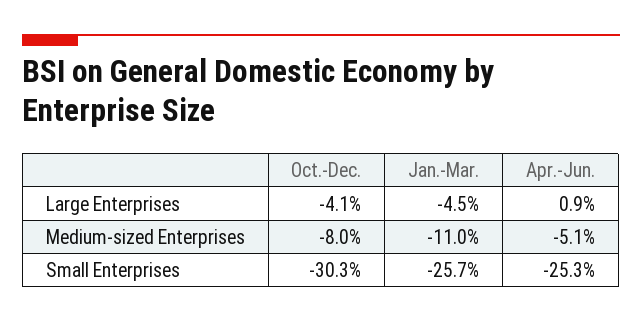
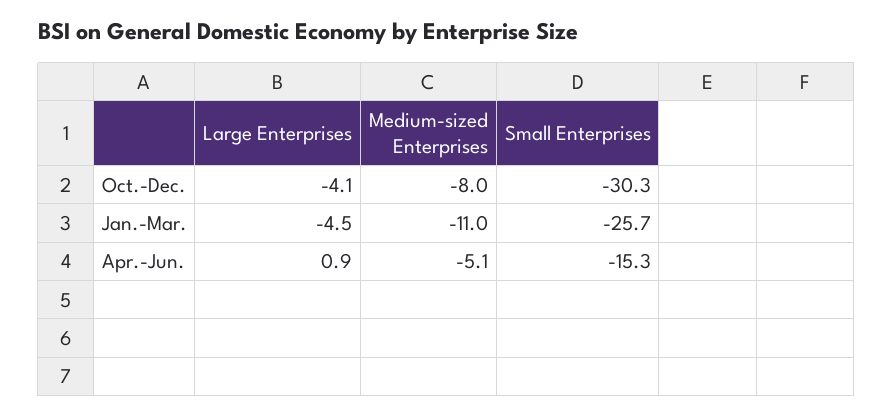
  {
    "Oct.-Dec.": {
      "Large Enterprises": -4.1,
      "Medium-sized Enterprises": -8,
      "Small Enterprises": -30.3
    },
    "Jan.-Mar.": {
      "Large Enterprises": -4.5,
      "Medium-sized Enterprises": -11,
      "Small Enterprises": -25.7
    },
    "Apr.-Jun.": {
      "Large Enterprises": 0.9,
      "Medium-sized Enterprises": -5.1,
-     "Small Enterprises": -25.3
+     "Small Enterprises": -15.3
    }
  }

